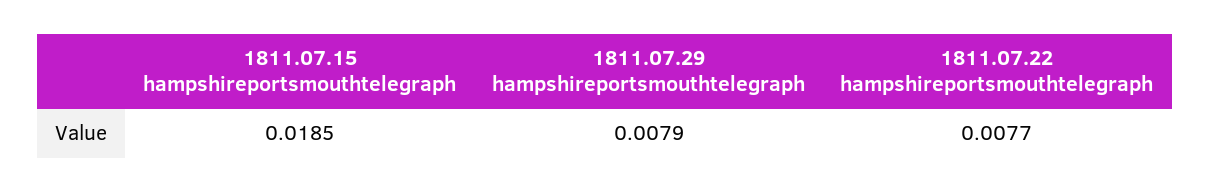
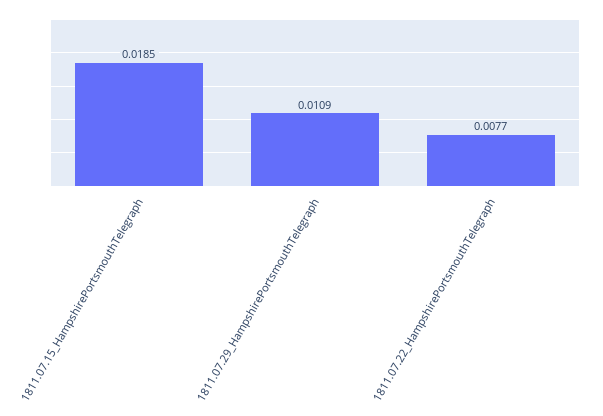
  {
    "1811.07.15 hampshireportsmouthtelegraph": 0.0185,
-   "1811.07.29 hampshireportsmouthtelegraph": 0.0079,
+   "1811.07.29 hampshireportsmouthtelegraph": 0.0109,
    "1811.07.22 hampshireportsmouthtelegraph": 0.0077
  }

